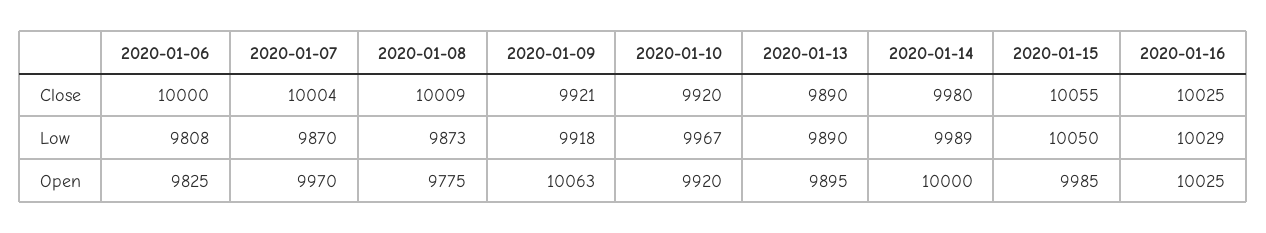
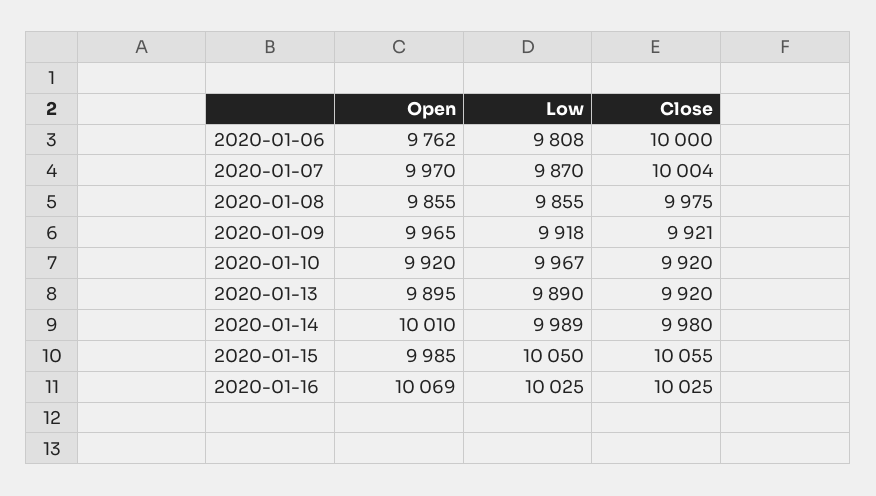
  {
    "2020-01-06": {
      "Close": 10000,
      "Low": 9808,
-     "Open": 9825
+     "Open": 9762
    },
    "2020-01-07": {
      "Close": 10004,
      "Low": 9870,
      "Open": 9970
    },
    "2020-01-08": {
-     "Close": 10009,
+     "Close": 9975,
-     "Low": 9873,
+     "Low": 9855,
-     "Open": 9775
+     "Open": 9855
    },
    "2020-01-09": {
      "Close": 9921,
      "Low": 9918,
-     "Open": 10063
+     "Open": 9965
    },
    "2020-01-10": {
      "Close": 9920,
      "Low": 9967,
      "Open": 9920
    },
    "2020-01-13": {
-     "Close": 9890,
+     "Close": 9920,
      "Low": 9890,
      "Open": 9895
    },
    "2020-01-14": {
      "Close": 9980,
      "Low": 9989,
-     "Open": 10000
+     "Open": 10010
    },
    "2020-01-15": {
      "Close": 10055,
      "Low": 10050,
      "Open": 9985
    },
    "2020-01-16": {
      "Close": 10025,
-     "Low": 10029,
+     "Low": 10025,
-     "Open": 10025
+     "Open": 10069
    }
  }

